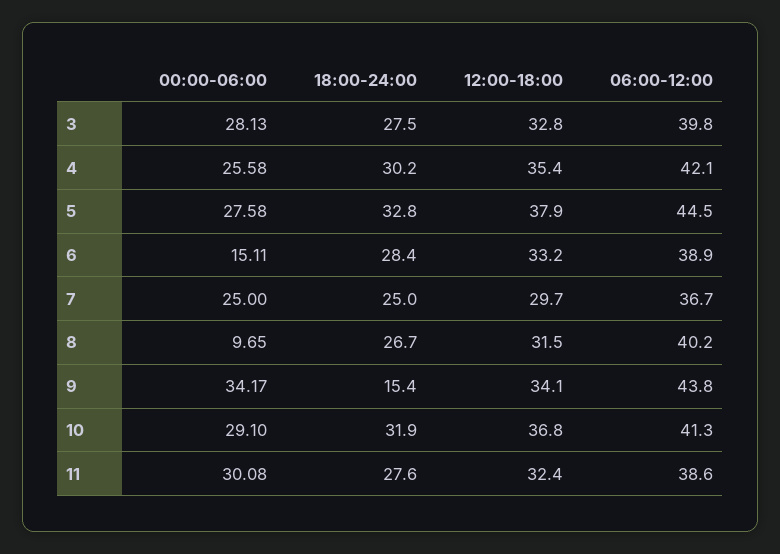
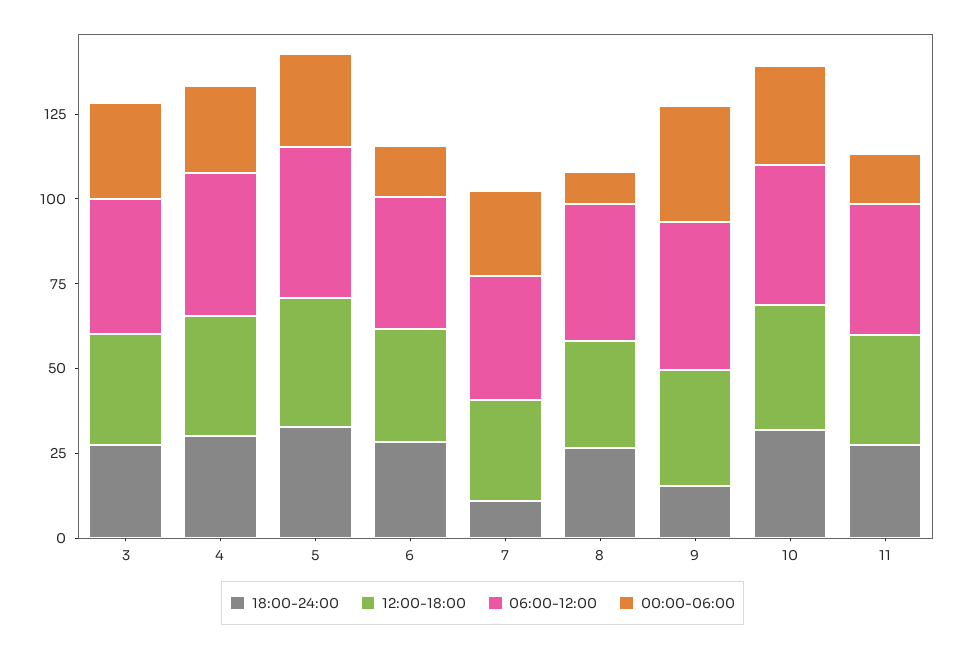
  {
    "00:00-06:00": {
      "3": 28.13,
      "4": 25.58,
      "5": 27.58,
      "6": 15.11,
      "7": 25,
      "8": 9.65,
      "9": 34.17,
      "10": 29.1,
-     "11": 30.08
+     "11": 15
    },
    "18:00-24:00": {
      "3": 27.5,
      "4": 30.2,
      "5": 32.8,
      "6": 28.4,
-     "7": 25,
+     "7": 10,
      "8": 26.7,
      "9": 15.4,
      "10": 31.9,
      "11": 27.6
    },
    "12:00-18:00": {
      "3": 32.8,
      "4": 35.4,
      "5": 37.9,
      "6": 33.2,
      "7": 29.7,
      "8": 31.5,
      "9": 34.1,
      "10": 36.8,
      "11": 32.4
    },
    "06:00-12:00": {
      "3": 39.8,
      "4": 42.1,
      "5": 44.5,
      "6": 38.9,
      "7": 36.7,
      "8": 40.2,
      "9": 43.8,
      "10": 41.3,
      "11": 38.6
    }
  }

